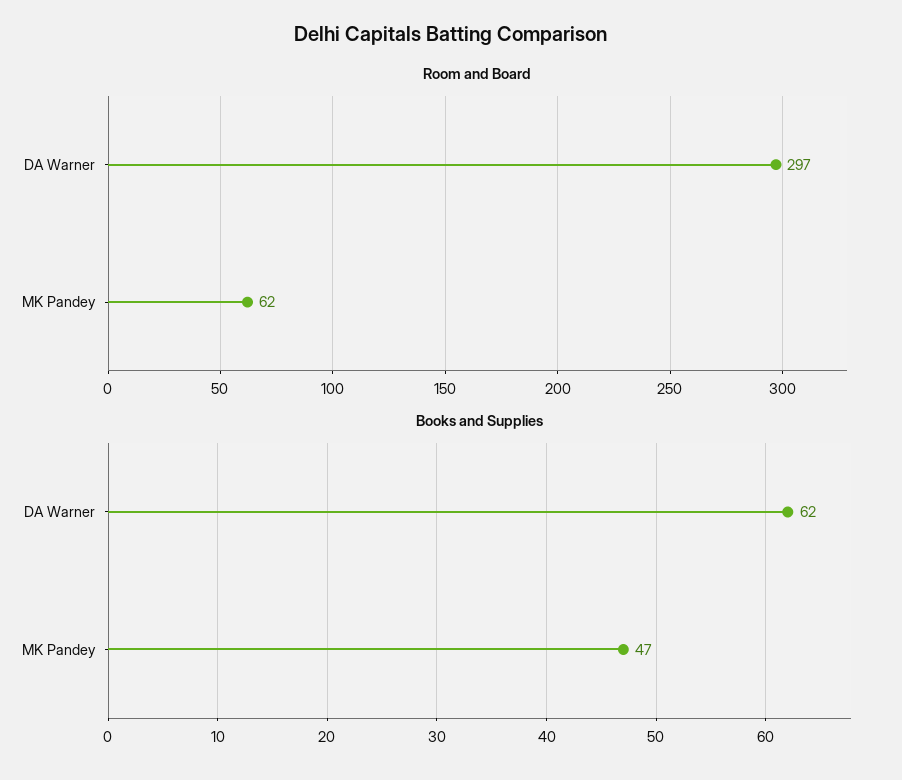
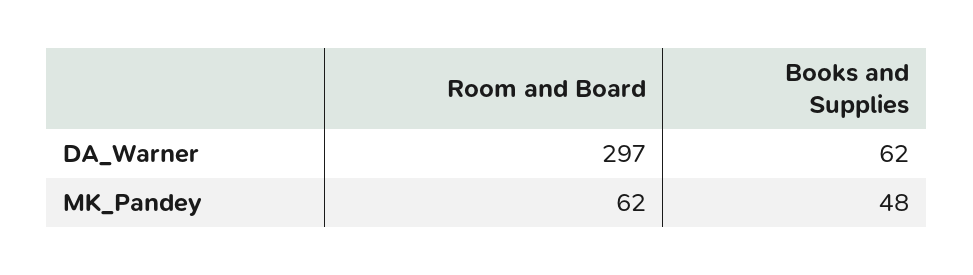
  {
    "Room and Board": {
      "DA Warner": 297,
      "MK Pandey": 62
    },
    "Books and Supplies": {
      "DA Warner": 62,
-     "MK Pandey": 47
+     "MK Pandey": 48
    }
  }

